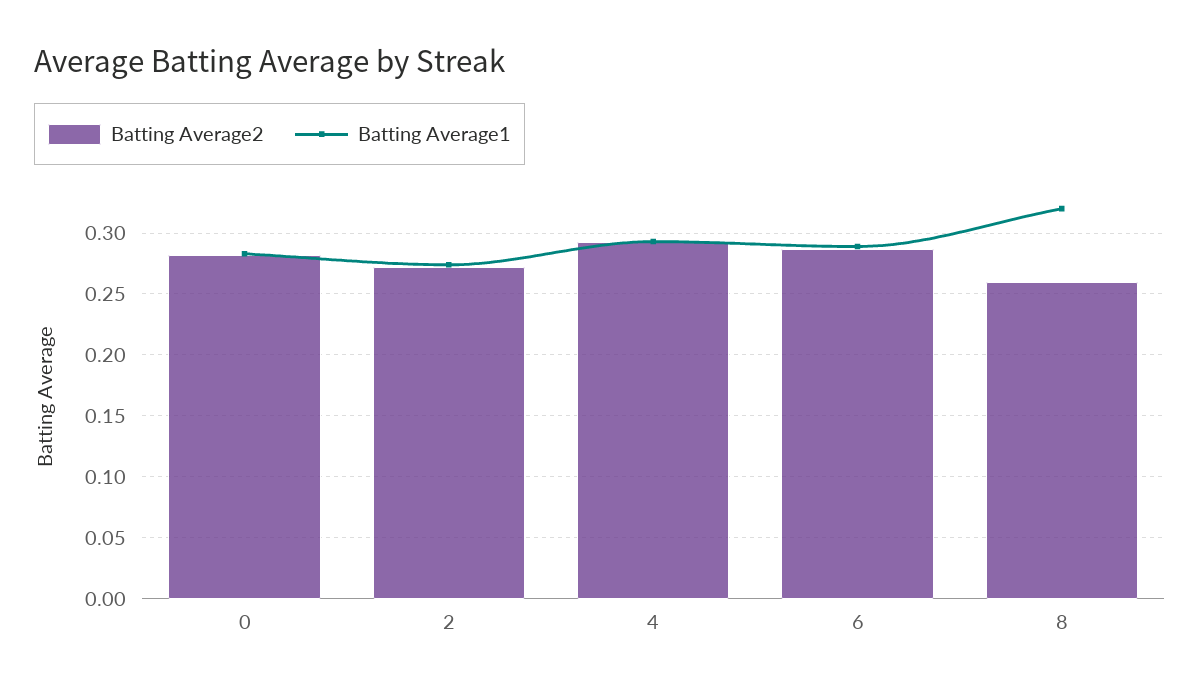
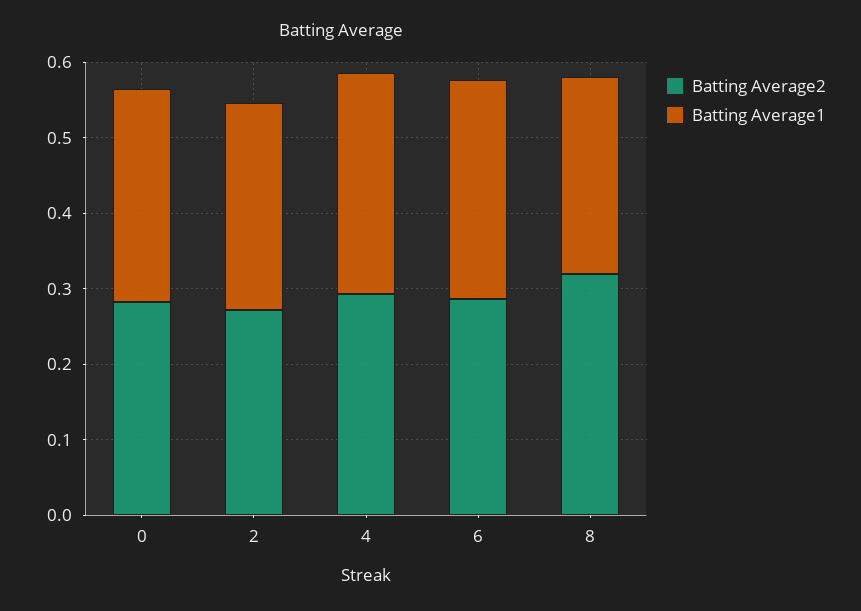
  {
    "Batting Average2": {
      "0": 0.28,
      "2": 0.27,
      "4": 0.295,
      "6": 0.285,
-     "8": 0.26
+     "8": 0.32
    },
    "Batting Average1": {
      "0": 0.285,
      "2": 0.275,
      "4": 0.295,
      "6": 0.29,
-     "8": 0.32
+     "8": 0.26
    }
  }

